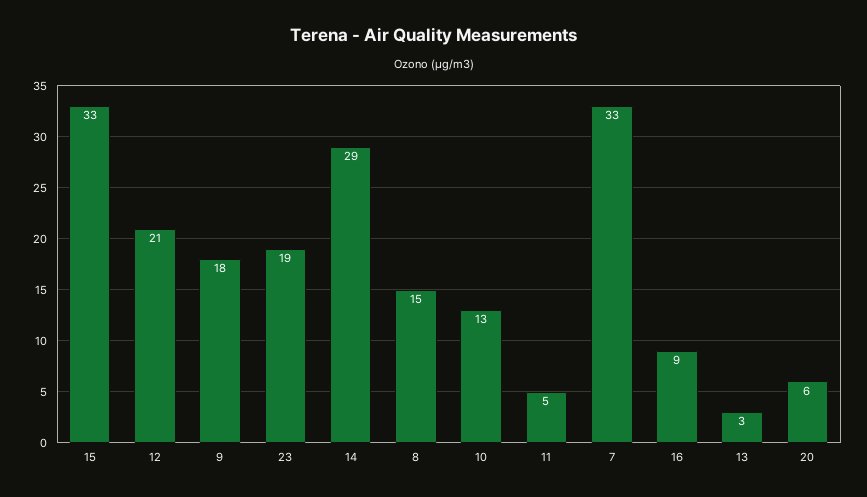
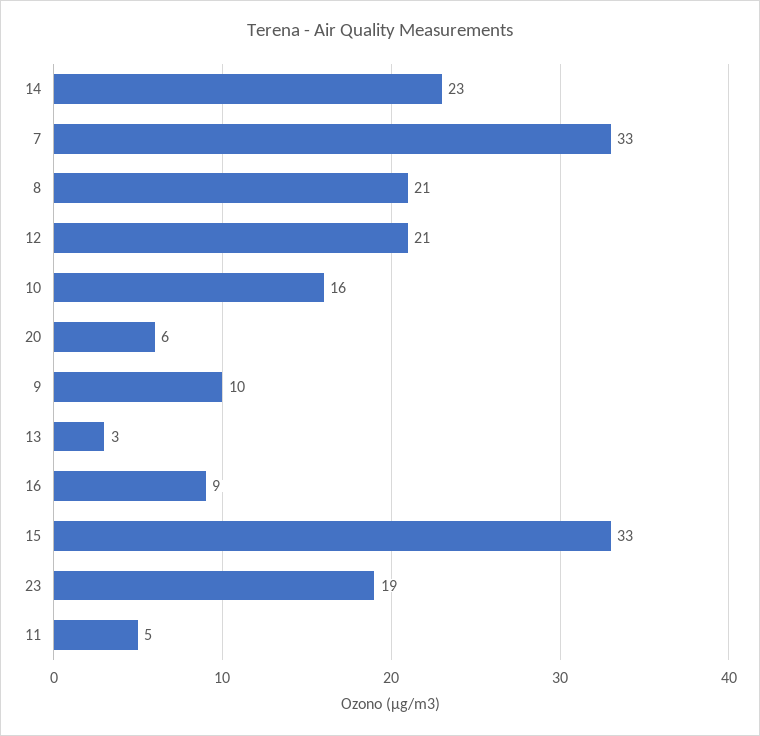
  {
    "15": 33,
    "12": 21,
-   "9": 18,
+   "9": 10,
    "23": 19,
-   "14": 29,
+   "14": 23,
-   "8": 15,
+   "8": 21,
-   "10": 13,
+   "10": 16,
    "11": 5,
    "7": 33,
    "16": 9,
    "13": 3,
    "20": 6
  }

